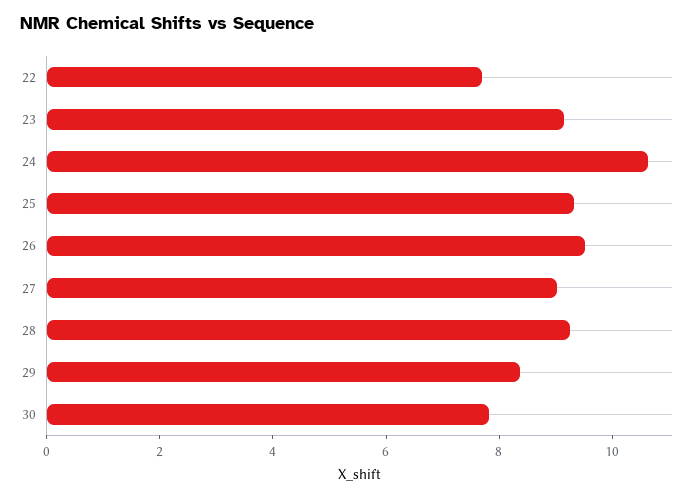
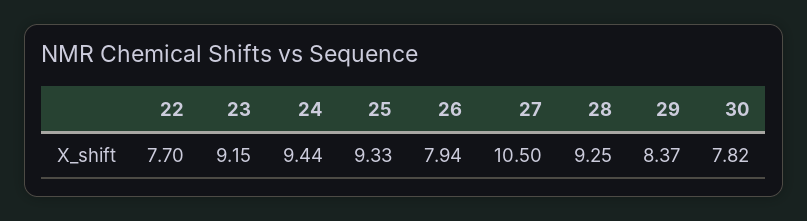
  {
    "22": 7.7,
    "23": 9.15,
-   "24": 10.5,
+   "24": 9.44,
    "25": 9.33,
-   "26": 9.5,
+   "26": 7.94,
-   "27": 9,
+   "27": 10.5,
    "28": 9.25,
    "29": 8.37,
    "30": 7.82
  }

